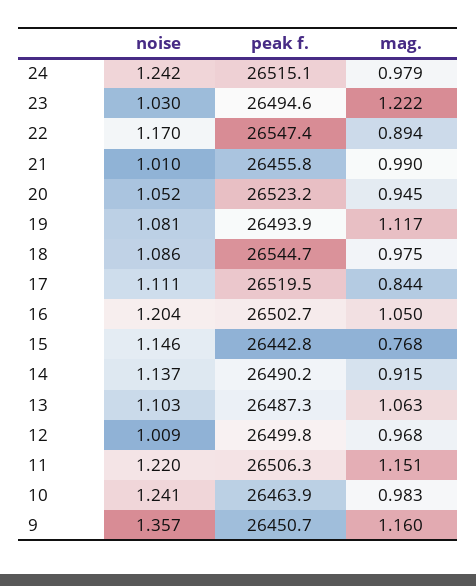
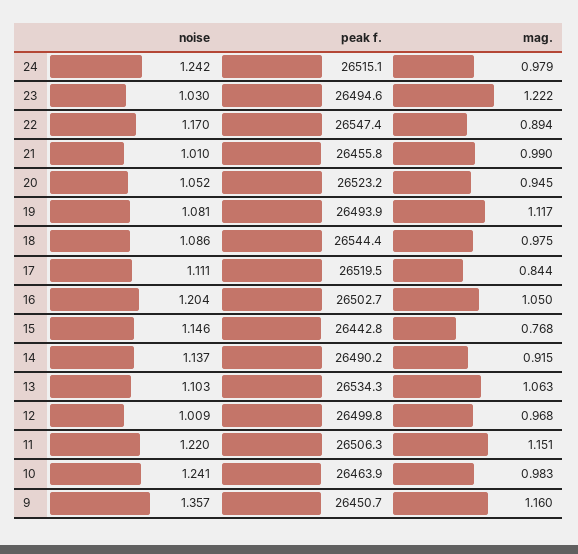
  {
    "noise": {
      "24": 1.242,
      "23": 1.03,
      "22": 1.17,
      "21": 1.01,
      "20": 1.052,
      "19": 1.081,
      "18": 1.086,
      "17": 1.111,
      "16": 1.204,
      "15": 1.146,
      "14": 1.137,
      "13": 1.103,
      "12": 1.009,
      "11": 1.22,
      "10": 1.241,
      "9": 1.357
    },
    "peak f.": {
      "24": 26515.1,
      "23": 26494.6,
      "22": 26547.4,
      "21": 26455.8,
      "20": 26523.2,
      "19": 26493.9,
-     "18": 26544.7,
+     "18": 26544.4,
      "17": 26519.5,
      "16": 26502.7,
      "15": 26442.8,
      "14": 26490.2,
-     "13": 26487.3,
+     "13": 26534.3,
      "12": 26499.8,
      "11": 26506.3,
      "10": 26463.9,
      "9": 26450.7
    },
    "mag.": {
      "24": 0.979,
      "23": 1.222,
      "22": 0.894,
      "21": 0.99,
      "20": 0.945,
      "19": 1.117,
      "18": 0.975,
      "17": 0.844,
      "16": 1.05,
      "15": 0.768,
      "14": 0.915,
      "13": 1.063,
      "12": 0.968,
      "11": 1.151,
      "10": 0.983,
      "9": 1.16
    }
  }

